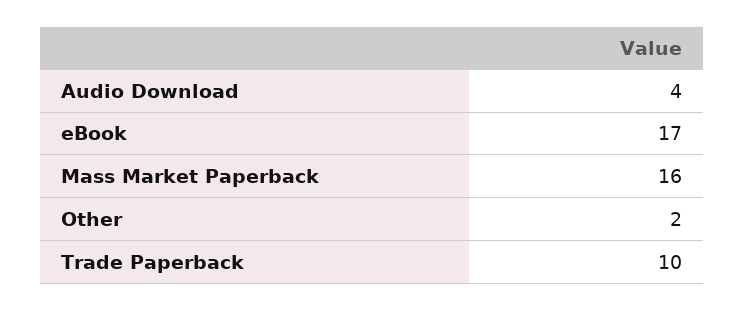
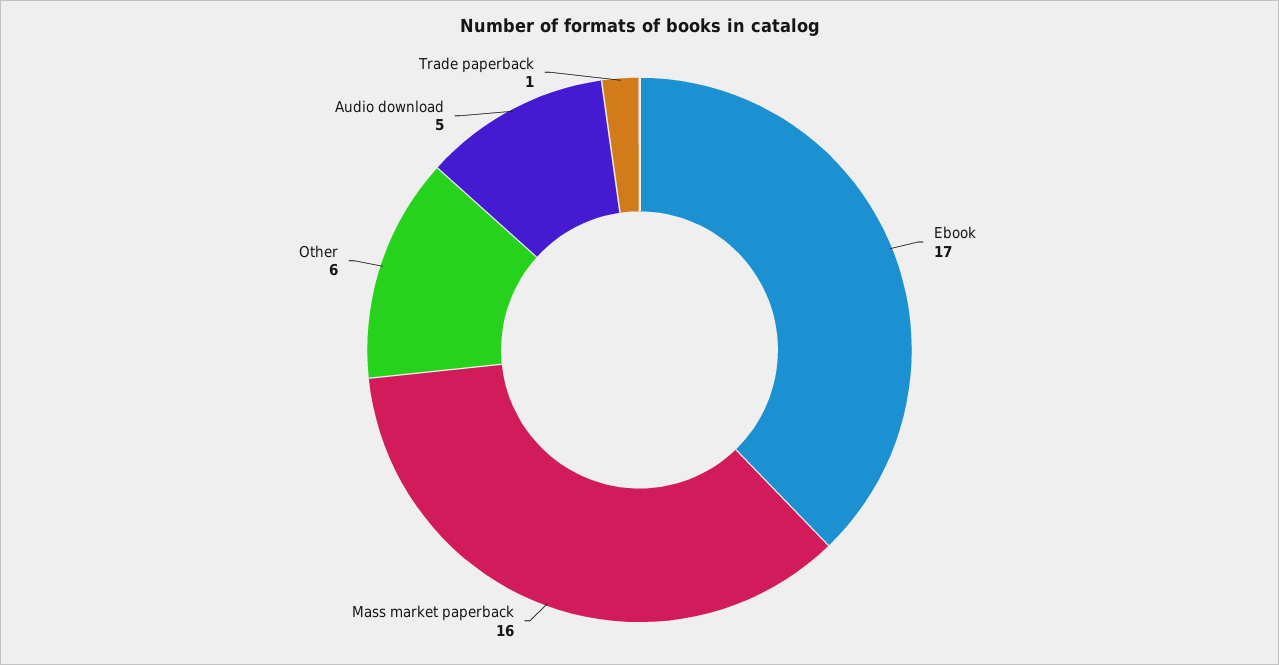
  {
-   "Audio Download": 4,
+   "Audio Download": 5,
    "eBook": 17,
    "Mass Market Paperback": 16,
-   "Other": 2,
+   "Other": 6,
-   "Trade Paperback": 10
+   "Trade Paperback": 1
  }

